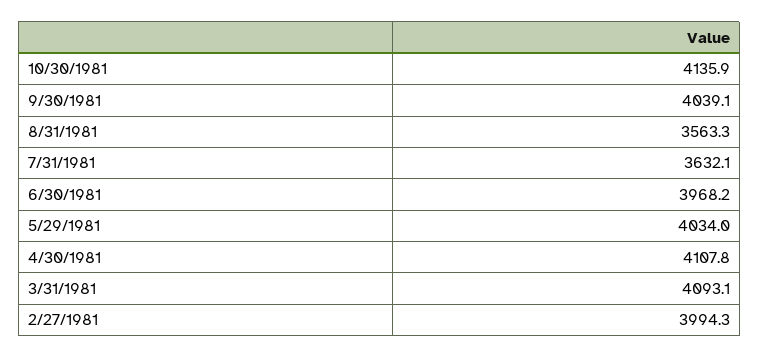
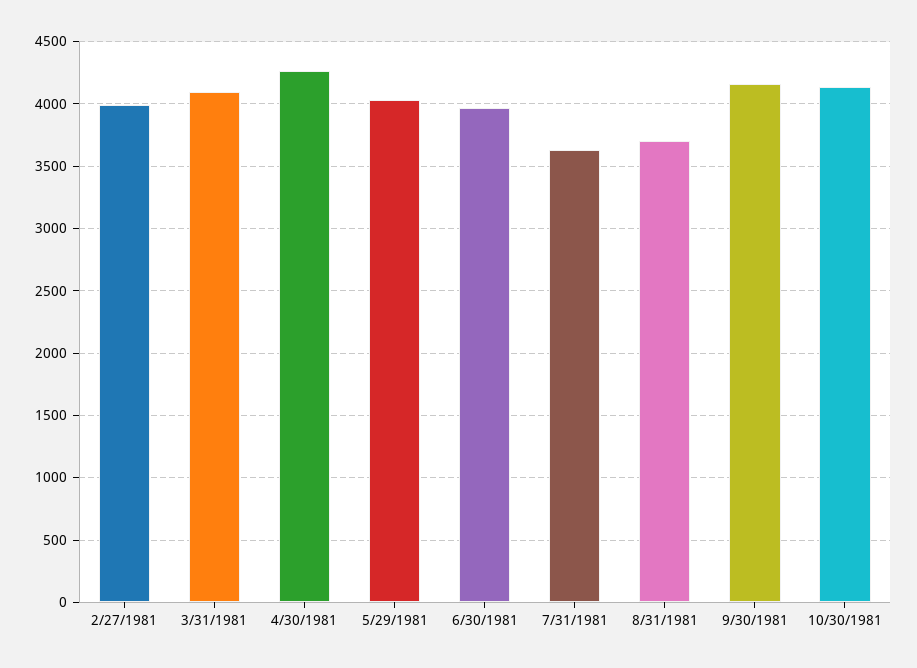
  {
    "10/30/1981": 4135.9,
-   "9/30/1981": 4039.1,
+   "9/30/1981": 4150,
-   "8/31/1981": 3563.3,
+   "8/31/1981": 3700,
    "7/31/1981": 3632.1,
    "6/30/1981": 3968.2,
    "5/29/1981": 4034,
-   "4/30/1981": 4107.8,
+   "4/30/1981": 4250,
    "3/31/1981": 4093.1,
    "2/27/1981": 3994.3
  }

